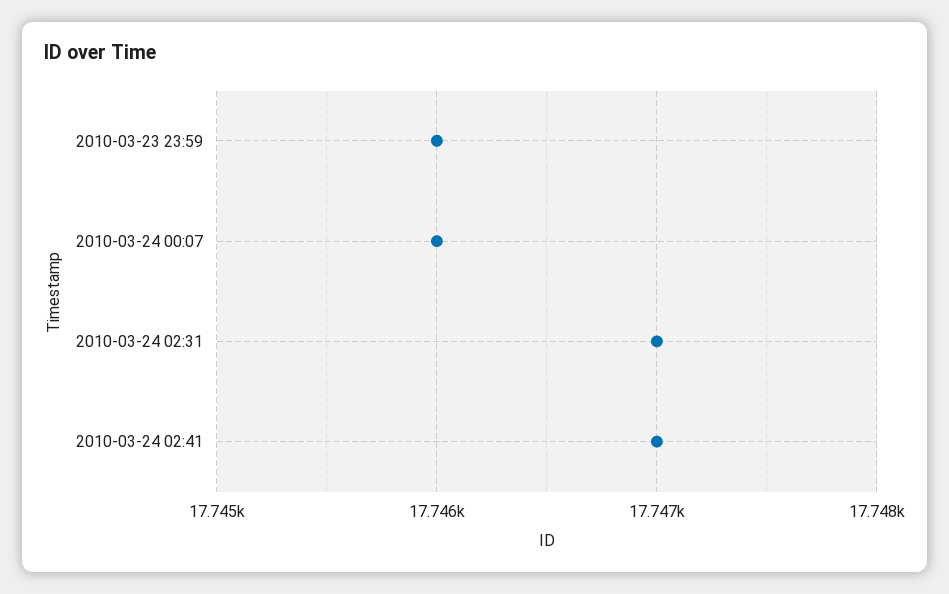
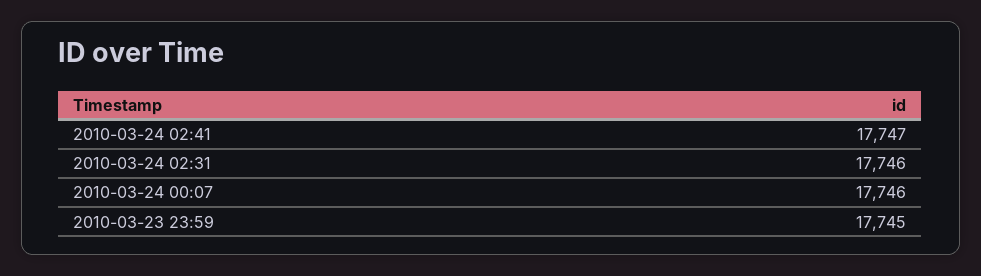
  {
-   "2010-03-23 23:59": 17746,
+   "2010-03-23 23:59": 17745,
    "2010-03-24 00:07": 17746,
-   "2010-03-24 02:31": 17747,
+   "2010-03-24 02:31": 17746,
    "2010-03-24 02:41": 17747
  }

